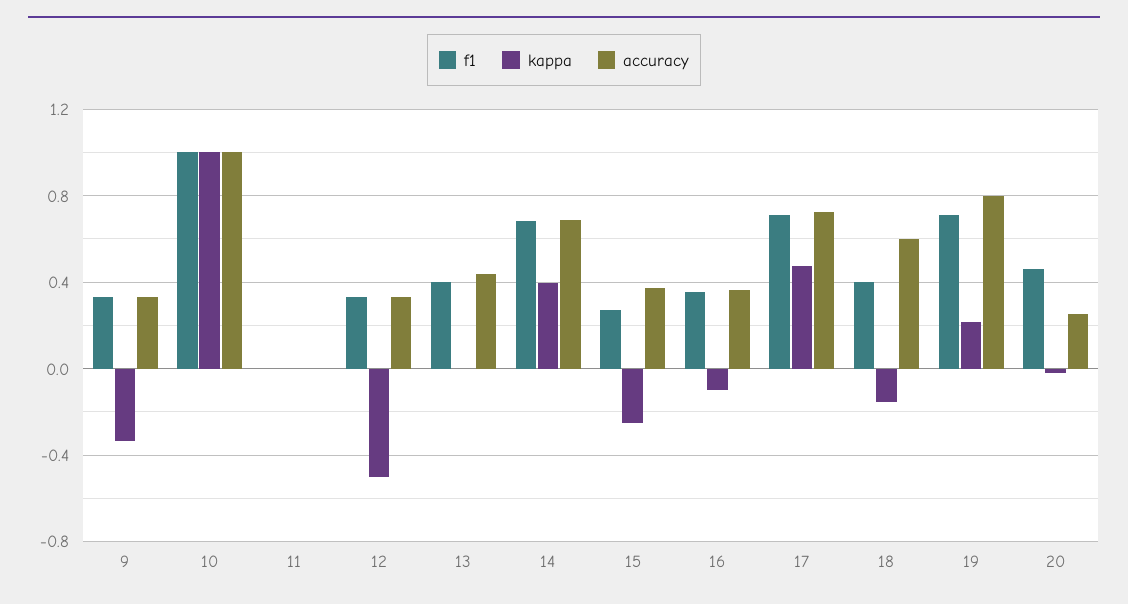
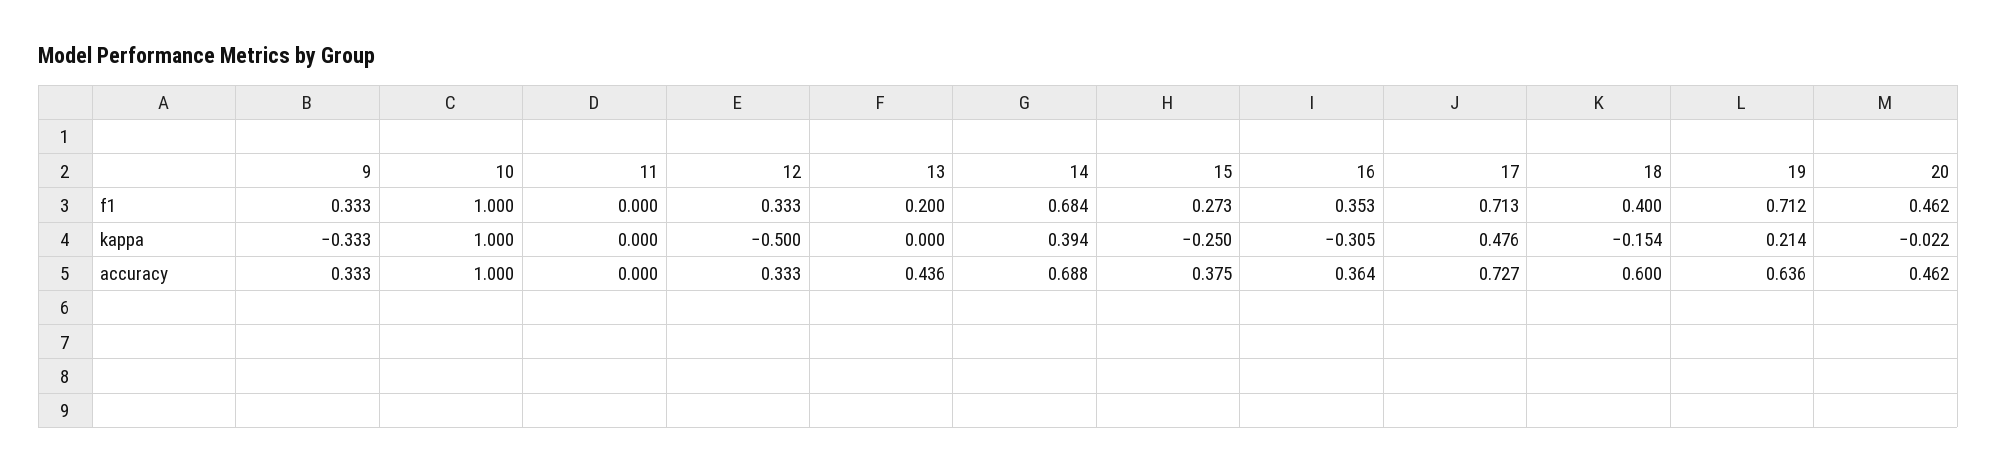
  {
    "f1": {
      "9": 0.333,
      "10": 1,
      "11": 0,
      "12": 0.333,
-     "13": 0.4,
+     "13": 0.2,
      "14": 0.684,
      "15": 0.273,
      "16": 0.353,
      "17": 0.713,
      "18": 0.4,
      "19": 0.712,
      "20": 0.462
    },
    "kappa": {
      "9": -0.333,
      "10": 1,
      "11": 0,
      "12": -0.5,
      "13": 0,
      "14": 0.394,
      "15": -0.25,
-     "16": -0.1,
+     "16": -0.305,
      "17": 0.476,
      "18": -0.154,
      "19": 0.214,
      "20": -0.022
    },
    "accuracy": {
      "9": 0.333,
      "10": 1,
      "11": 0,
      "12": 0.333,
      "13": 0.436,
      "14": 0.688,
      "15": 0.375,
      "16": 0.364,
      "17": 0.727,
      "18": 0.6,
-     "19": 0.8,
+     "19": 0.636,
-     "20": 0.25
+     "20": 0.462
    }
  }

